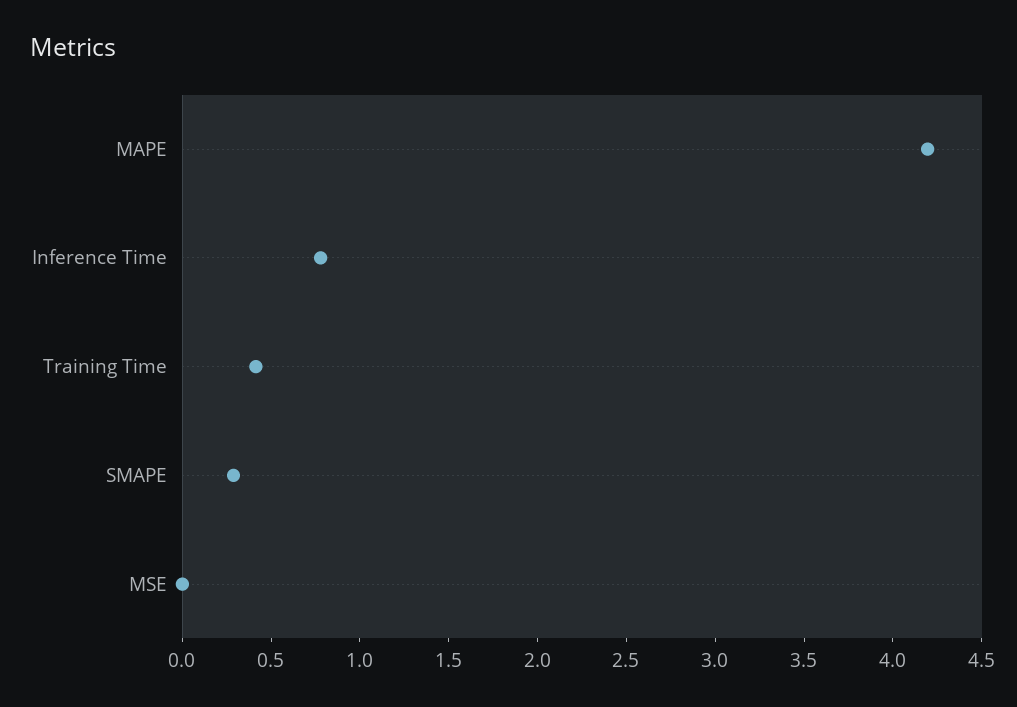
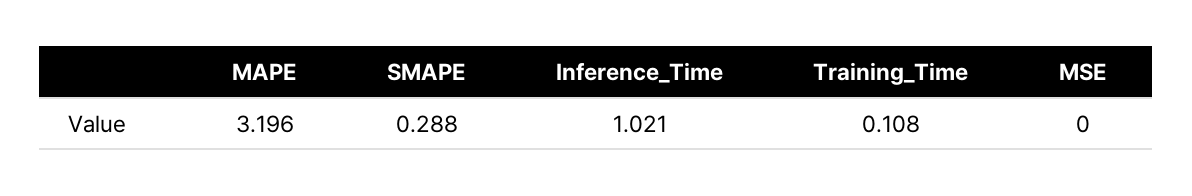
  {
-   "MAPE": 4.2,
+   "MAPE": 3.196,
-   "Inference Time": 0.8,
+   "Inference Time": 1.021,
-   "Training Time": 0.4,
+   "Training Time": 0.108,
    "SMAPE": 0.288,
    "MSE": 0
  }

